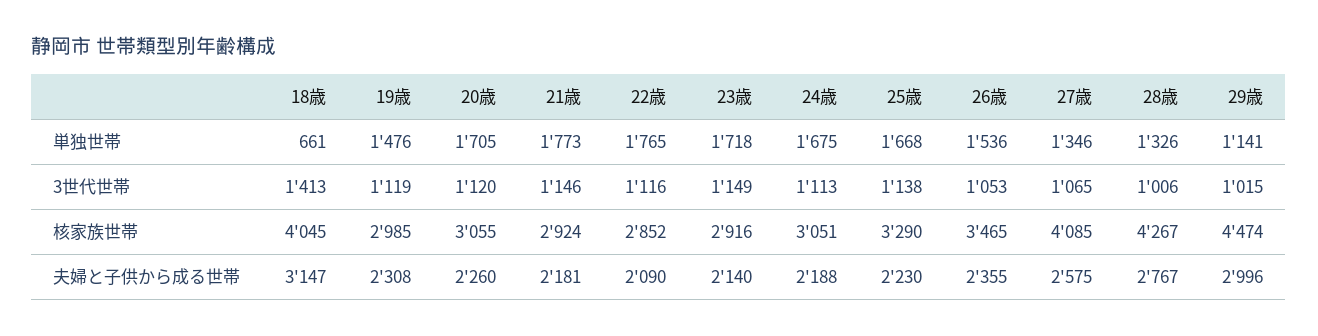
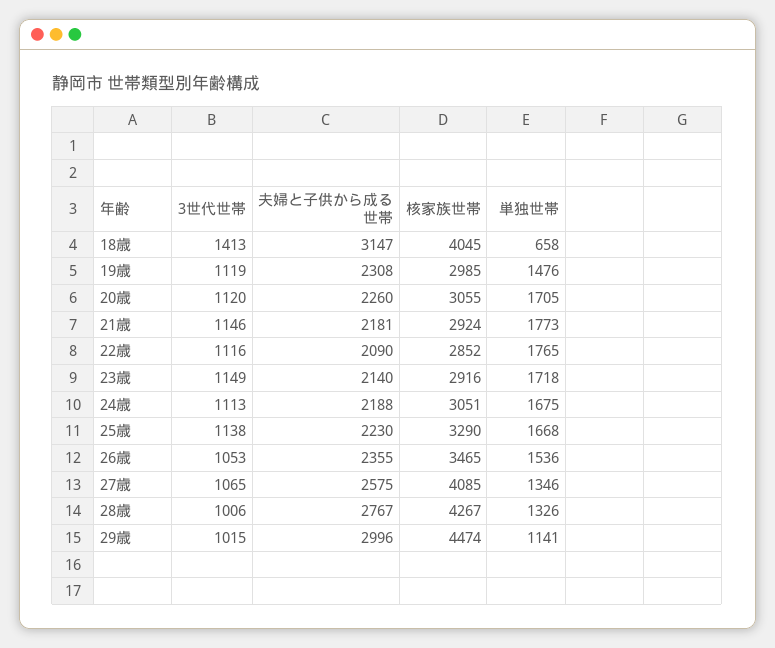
  {
    "18歳": {
-     "単独世帯": 661,
+     "単独世帯": 658,
      "3世代世帯": 1413,
      "核家族世帯": 4045,
      "夫婦と子供から成る世帯": 3147
    },
    "19歳": {
      "単独世帯": 1476,
      "3世代世帯": 1119,
      "核家族世帯": 2985,
      "夫婦と子供から成る世帯": 2308
    },
    "20歳": {
      "単独世帯": 1705,
      "3世代世帯": 1120,
      "核家族世帯": 3055,
      "夫婦と子供から成る世帯": 2260
    },
    "21歳": {
      "単独世帯": 1773,
      "3世代世帯": 1146,
      "核家族世帯": 2924,
      "夫婦と子供から成る世帯": 2181
    },
    "22歳": {
      "単独世帯": 1765,
      "3世代世帯": 1116,
      "核家族世帯": 2852,
      "夫婦と子供から成る世帯": 2090
    },
    "23歳": {
      "単独世帯": 1718,
      "3世代世帯": 1149,
      "核家族世帯": 2916,
      "夫婦と子供から成る世帯": 2140
    },
    "24歳": {
      "単独世帯": 1675,
      "3世代世帯": 1113,
      "核家族世帯": 3051,
      "夫婦と子供から成る世帯": 2188
    },
    "25歳": {
      "単独世帯": 1668,
      "3世代世帯": 1138,
      "核家族世帯": 3290,
      "夫婦と子供から成る世帯": 2230
    },
    "26歳": {
      "単独世帯": 1536,
      "3世代世帯": 1053,
      "核家族世帯": 3465,
      "夫婦と子供から成る世帯": 2355
    },
    "27歳": {
      "単独世帯": 1346,
      "3世代世帯": 1065,
      "核家族世帯": 4085,
      "夫婦と子供から成る世帯": 2575
    },
    "28歳": {
      "単独世帯": 1326,
      "3世代世帯": 1006,
      "核家族世帯": 4267,
      "夫婦と子供から成る世帯": 2767
    },
    "29歳": {
      "単独世帯": 1141,
      "3世代世帯": 1015,
      "核家族世帯": 4474,
      "夫婦と子供から成る世帯": 2996
    }
  }

